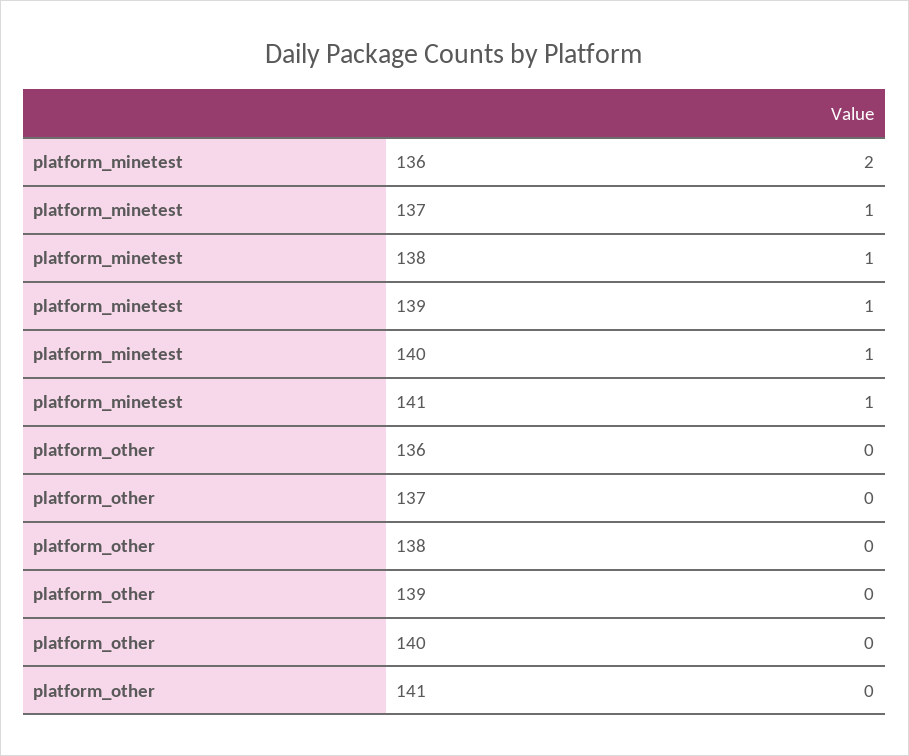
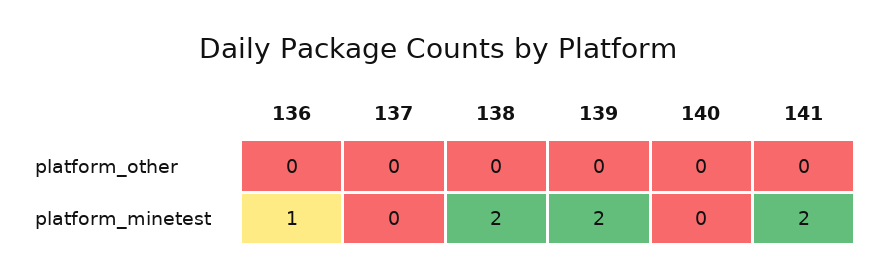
  {
    "platform_minetest": {
-     "136": 2,
+     "136": 1,
-     "137": 1,
+     "137": 0,
-     "138": 1,
+     "138": 2,
-     "139": 1,
+     "139": 2,
-     "140": 1,
+     "140": 0,
-     "141": 1
+     "141": 2
    },
    "platform_other": {
      "136": 0,
      "137": 0,
      "138": 0,
      "139": 0,
      "140": 0,
      "141": 0
    }
  }

